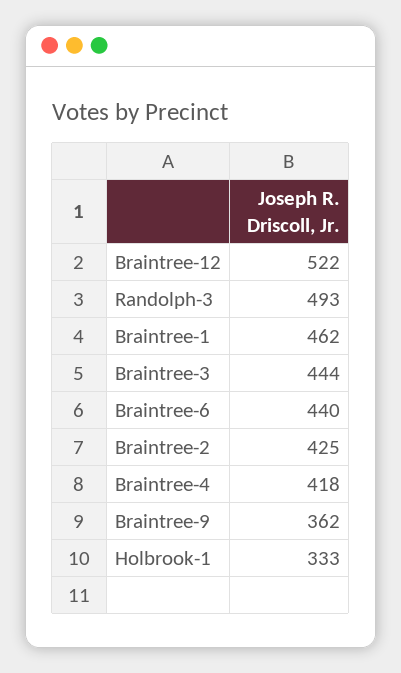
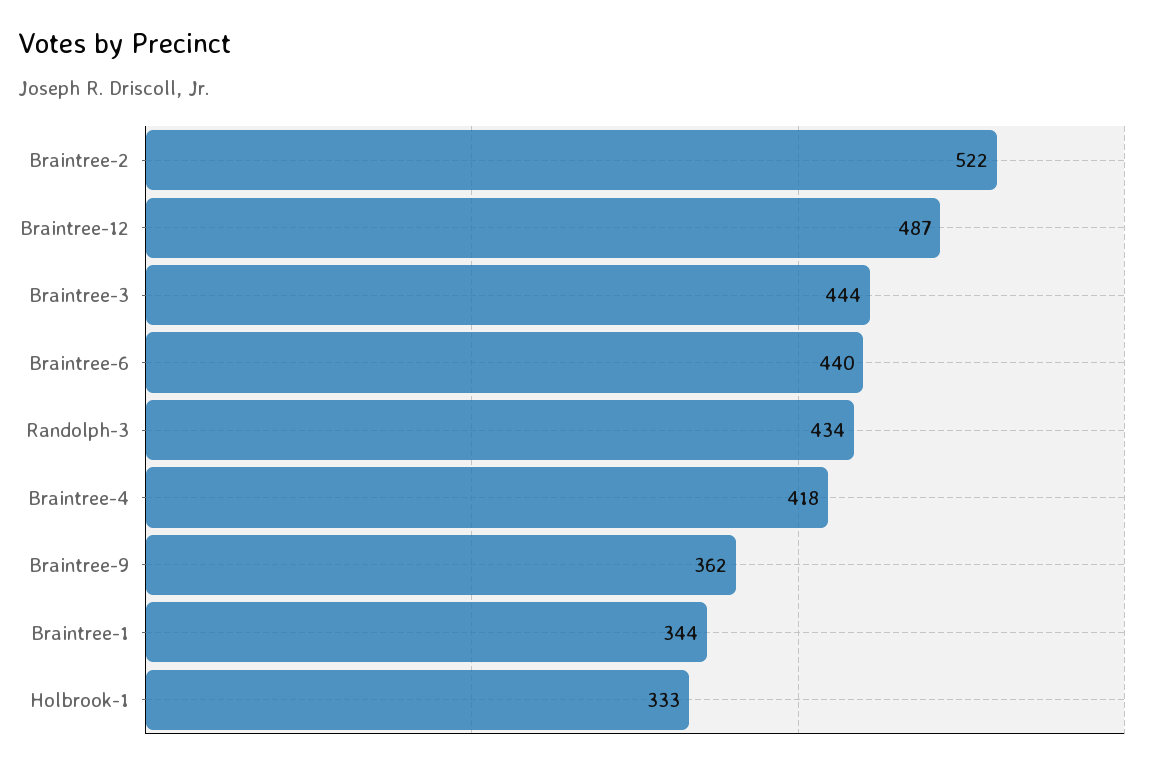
  {
-   "Braintree-12": 522,
+   "Braintree-12": 487,
-   "Randolph-3": 493,
+   "Randolph-3": 434,
-   "Braintree-1": 462,
+   "Braintree-1": 344,
    "Braintree-3": 444,
    "Braintree-6": 440,
-   "Braintree-2": 425,
+   "Braintree-2": 522,
    "Braintree-4": 418,
    "Braintree-9": 362,
    "Holbrook-1": 333
  }

